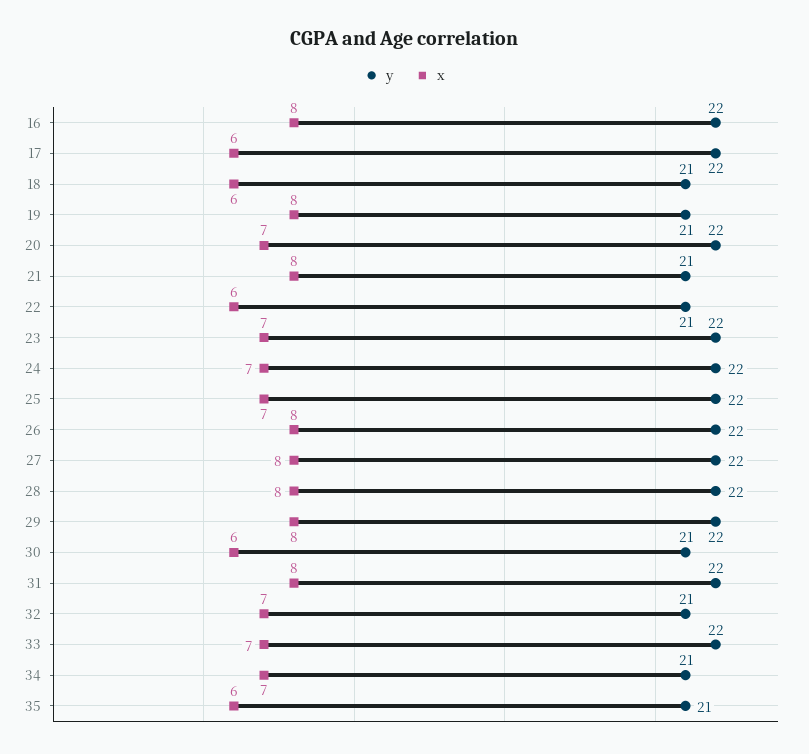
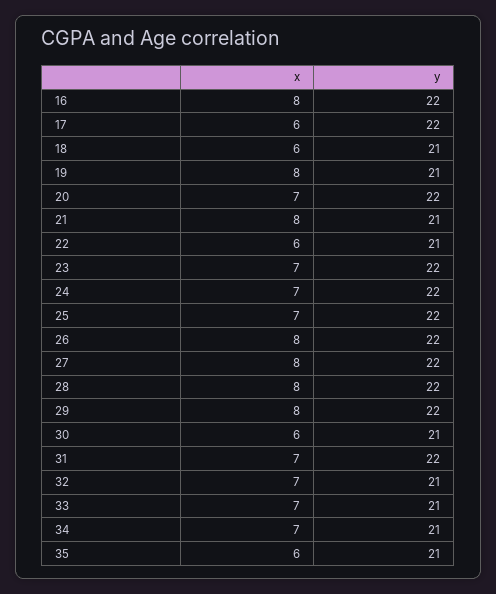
  {
    "y": {
      "16": 22,
      "17": 22,
      "18": 21,
      "19": 21,
      "20": 22,
      "21": 21,
      "22": 21,
      "23": 22,
      "24": 22,
      "25": 22,
      "26": 22,
      "27": 22,
      "28": 22,
      "29": 22,
      "30": 21,
      "31": 22,
      "32": 21,
-     "33": 22,
+     "33": 21,
      "34": 21,
      "35": 21
    },
    "x": {
      "16": 8,
      "17": 6,
      "18": 6,
      "19": 8,
      "20": 7,
      "21": 8,
      "22": 6,
      "23": 7,
      "24": 7,
      "25": 7,
      "26": 8,
      "27": 8,
      "28": 8,
      "29": 8,
      "30": 6,
-     "31": 8,
+     "31": 7,
      "32": 7,
      "33": 7,
      "34": 7,
      "35": 6
    }
  }

